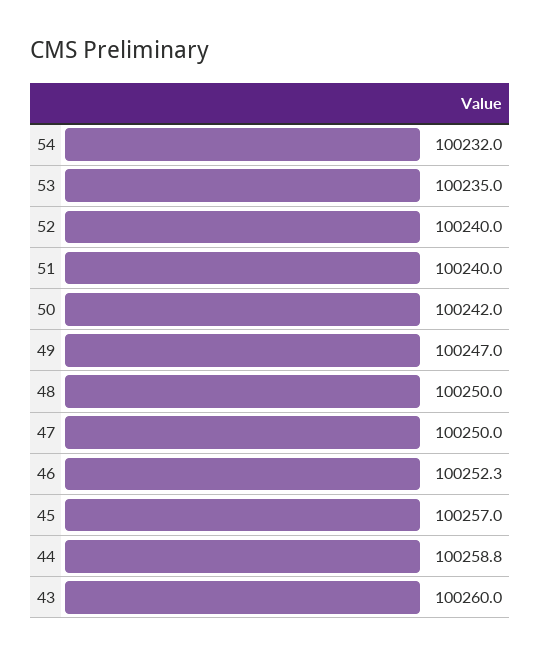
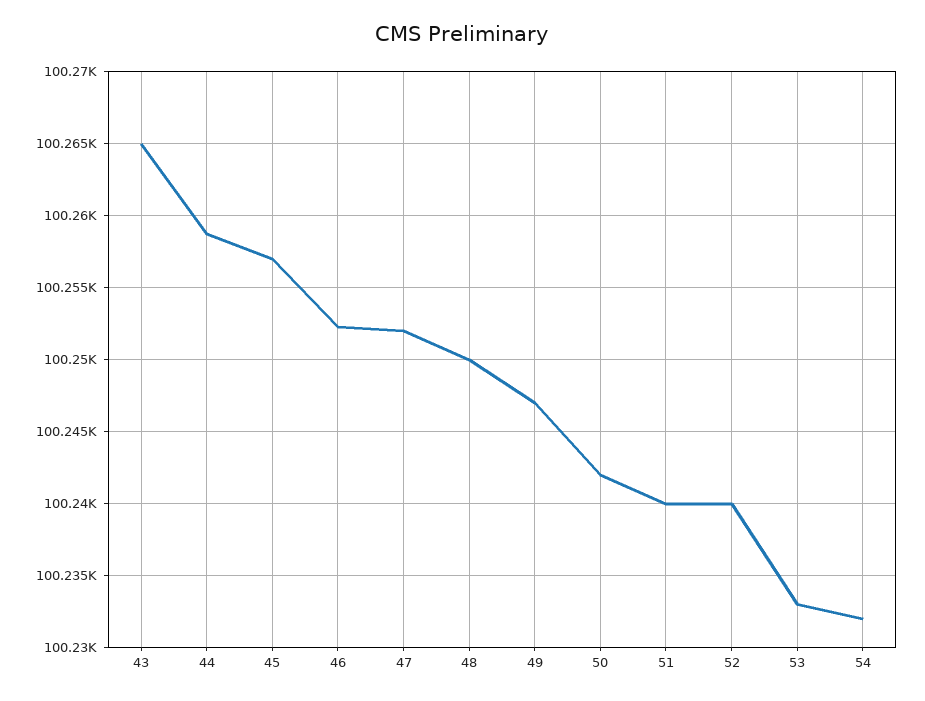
  {
    "54": 100232,
-   "53": 100235,
+   "53": 100233,
    "52": 100240,
    "51": 100240,
    "50": 100242,
    "49": 100247,
    "48": 100250,
-   "47": 100250,
+   "47": 100252,
    "46": 100252.3,
    "45": 100257,
    "44": 100258.8,
-   "43": 100260
+   "43": 100265
  }

